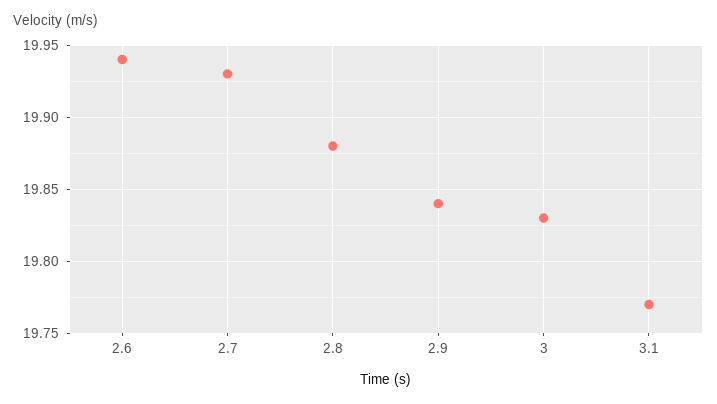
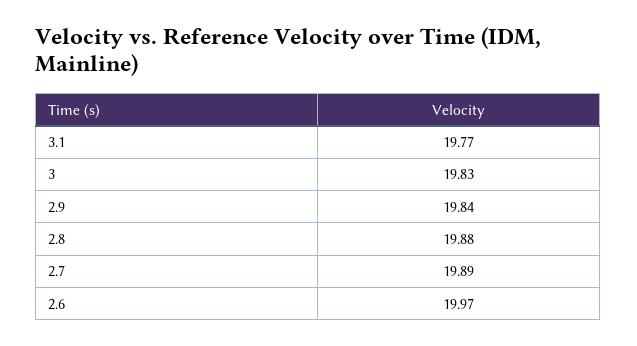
  {
-   "2.6": 19.94,
+   "2.6": 19.97,
-   "2.7": 19.93,
+   "2.7": 19.89,
    "2.8": 19.88,
    "2.9": 19.84,
    "3": 19.83,
    "3.1": 19.77
  }

